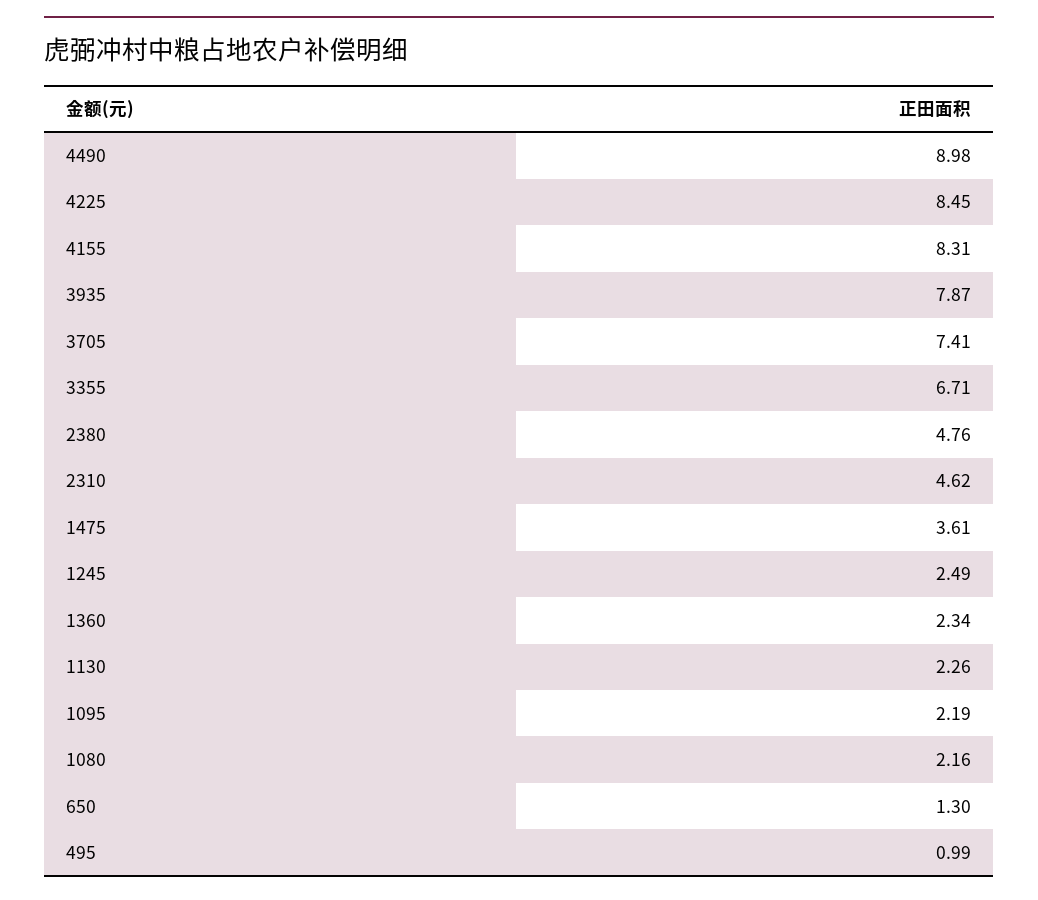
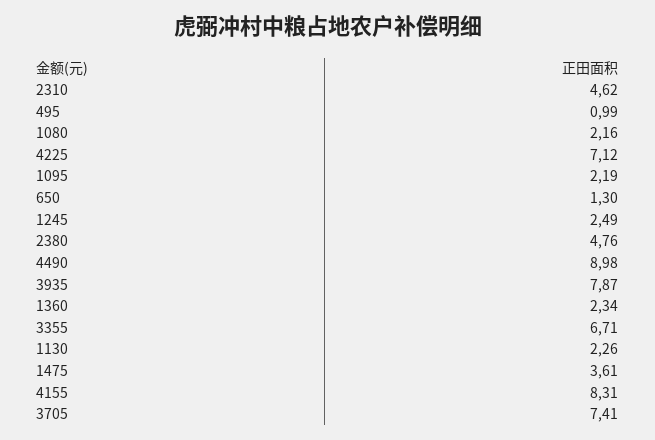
  {
    "4490": 8.98,
-   "4225": 8.45,
+   "4225": 7.12,
    "4155": 8.31,
    "3935": 7.87,
    "3705": 7.41,
    "3355": 6.71,
    "2380": 4.76,
    "2310": 4.62,
    "1475": 3.61,
    "1245": 2.49,
    "1360": 2.34,
    "1130": 2.26,
    "1095": 2.19,
    "1080": 2.16,
    "650": 1.3,
    "495": 0.99
  }

